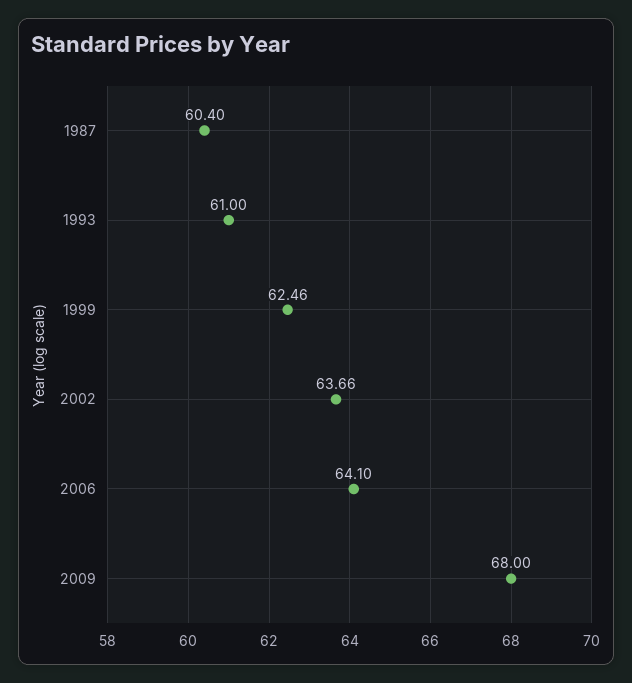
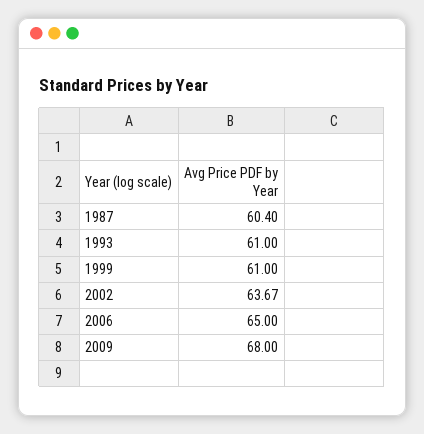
  {
    "1987": 60.4,
    "1993": 61,
-   "1999": 62.46,
+   "1999": 61,
-   "2002": 63.66,
+   "2002": 63.67,
-   "2006": 64.1,
+   "2006": 65,
    "2009": 68
  }

